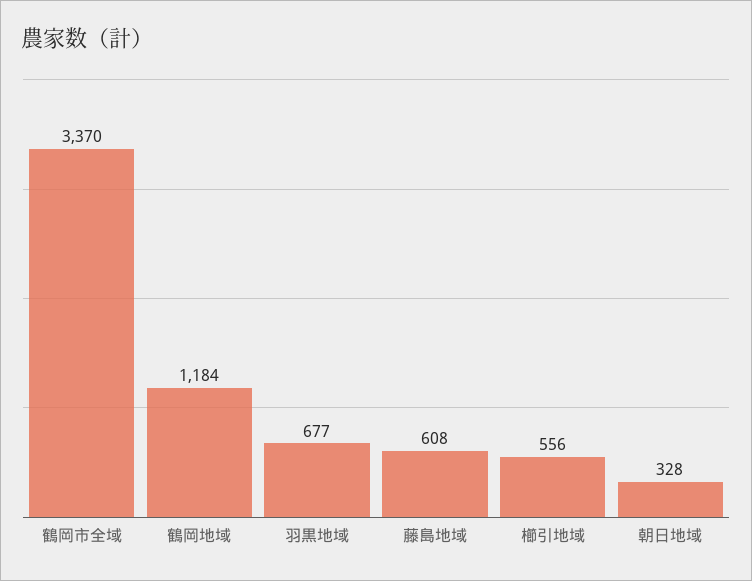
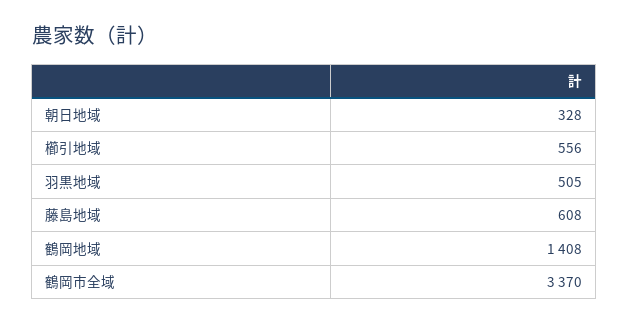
  {
    "鶴岡市全域": 3370,
-   "鶴岡地域": 1184,
+   "鶴岡地域": 1408,
-   "羽黒地域": 677,
+   "羽黒地域": 505,
    "藤島地域": 608,
    "櫛引地域": 556,
    "朝日地域": 328
  }

